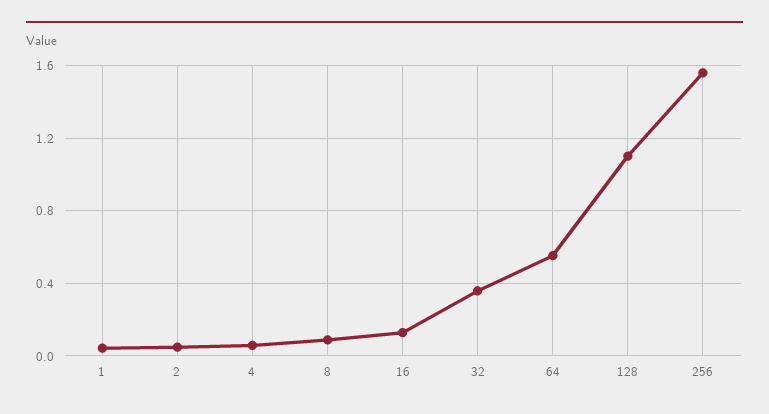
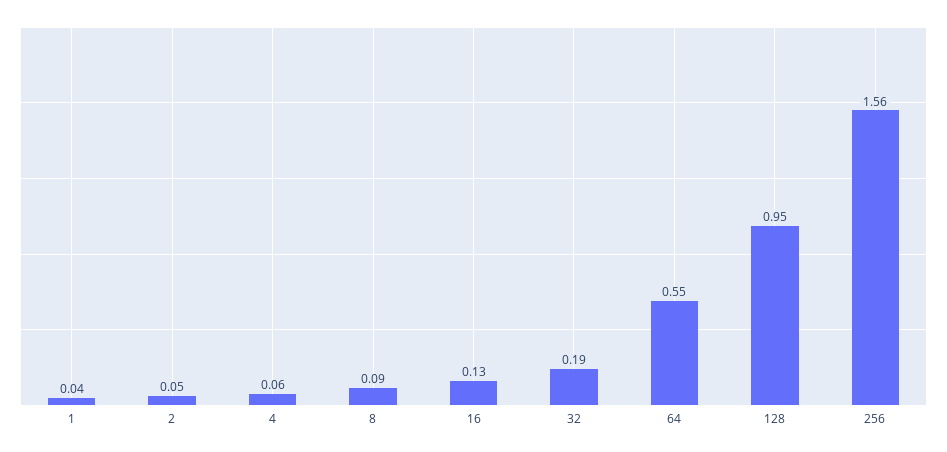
  {
    "1": 0.04,
    "2": 0.05,
    "4": 0.06,
    "8": 0.09,
    "16": 0.13,
-   "32": 0.35,
+   "32": 0.19,
    "64": 0.55,
-   "128": 1.1,
+   "128": 0.95,
    "256": 1.56
  }

